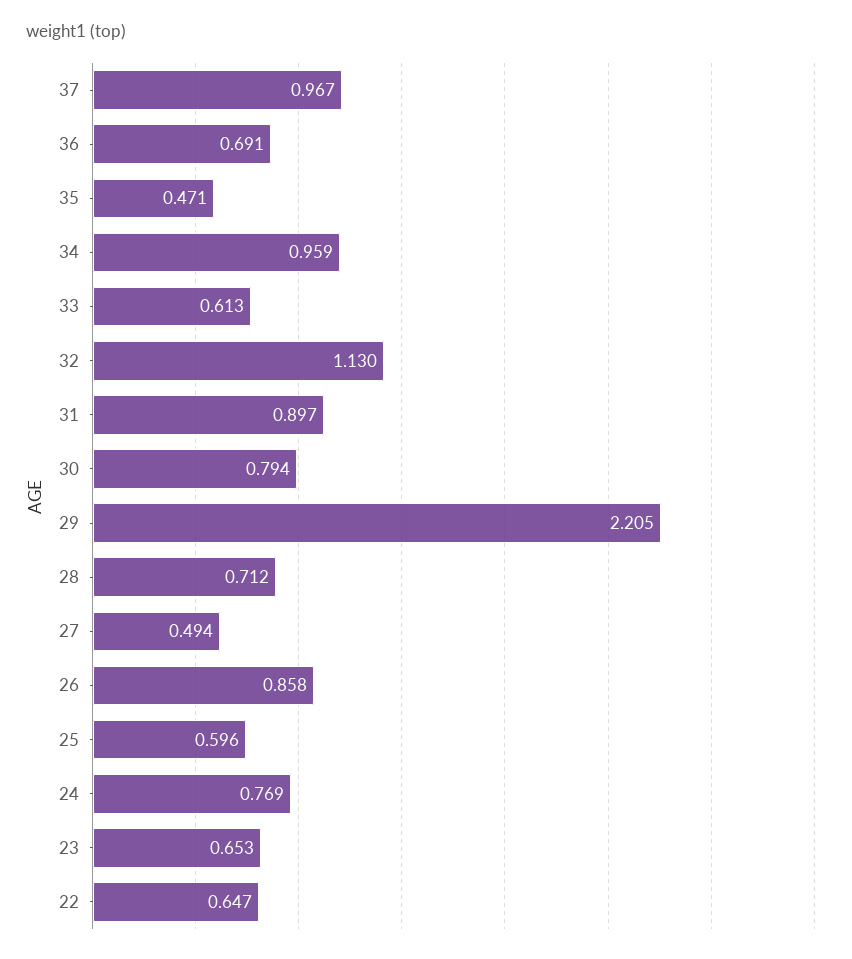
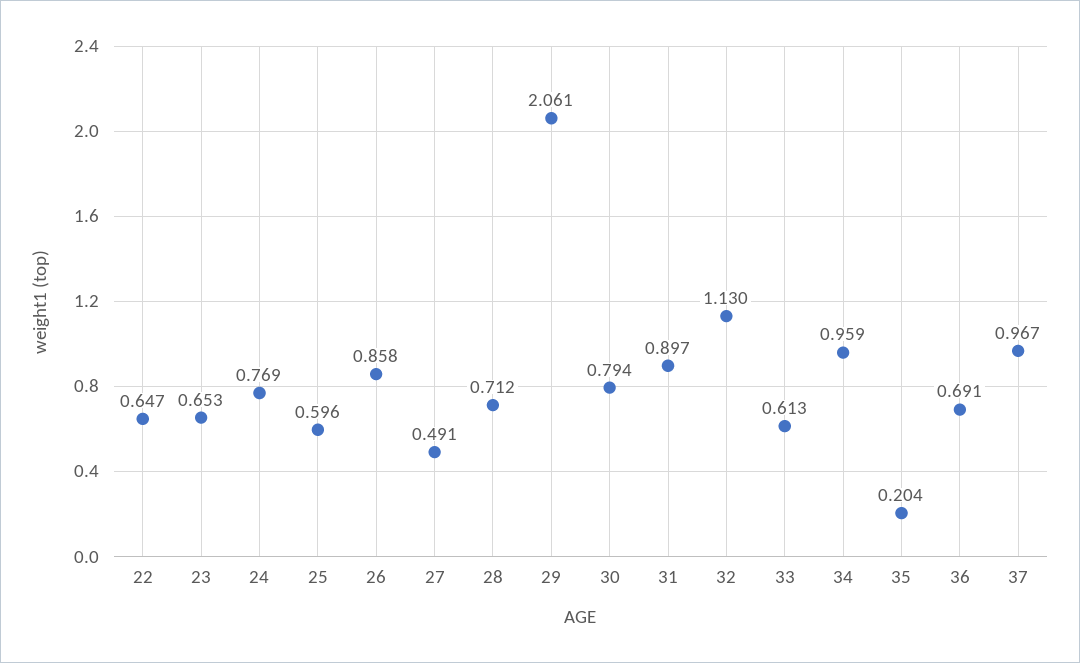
  {
    "37": 0.967,
    "36": 0.691,
-   "35": 0.471,
+   "35": 0.204,
    "34": 0.959,
    "33": 0.613,
    "32": 1.13,
    "31": 0.897,
    "30": 0.794,
-   "29": 2.205,
+   "29": 2.061,
    "28": 0.712,
-   "27": 0.494,
+   "27": 0.491,
    "26": 0.858,
    "25": 0.596,
    "24": 0.769,
    "23": 0.653,
    "22": 0.647
  }

